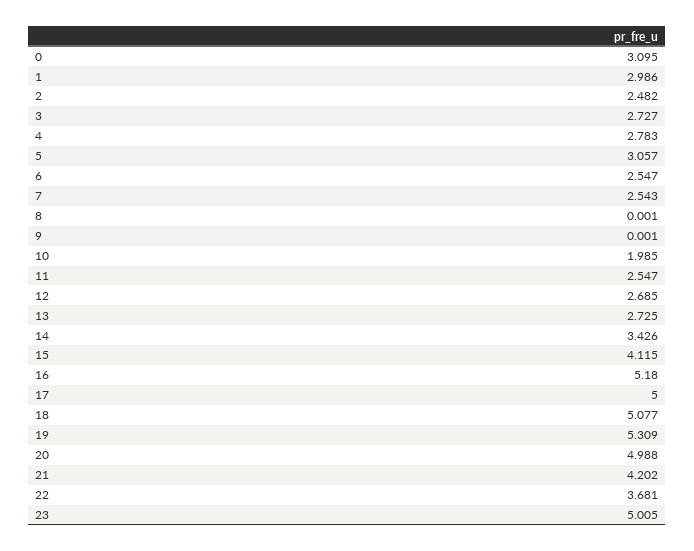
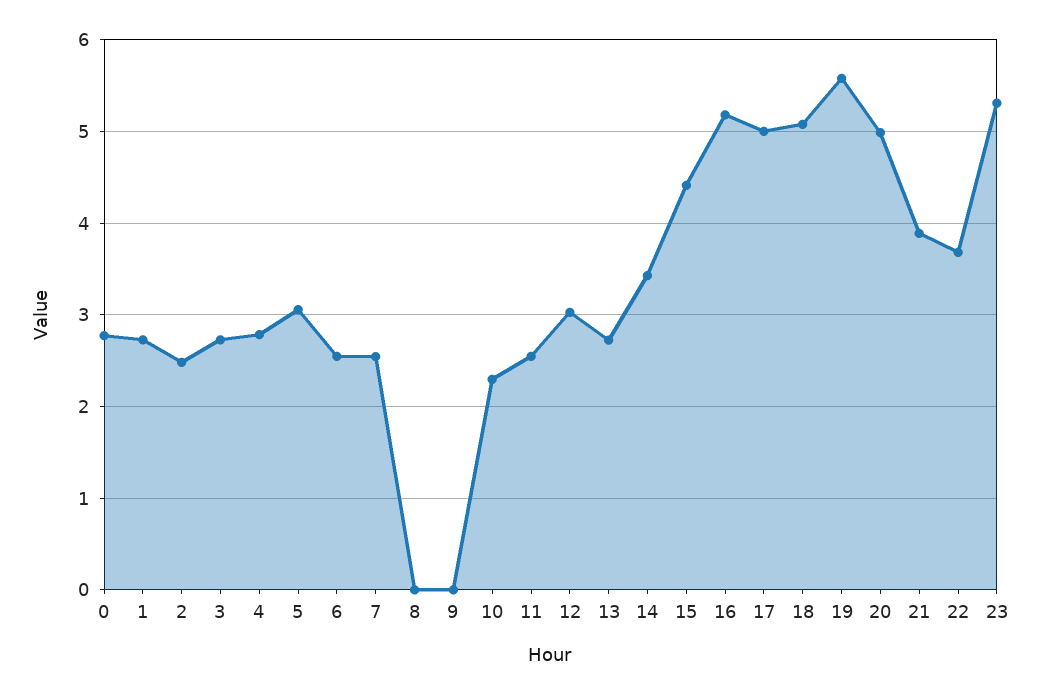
  {
-   "0": 3.095,
+   "0": 2.8,
-   "1": 2.986,
+   "1": 2.7,
    "2": 2.482,
    "3": 2.727,
    "4": 2.783,
    "5": 3.057,
    "6": 2.547,
    "7": 2.543,
    "8": 0.001,
    "9": 0.001,
-   "10": 1.985,
+   "10": 2.3,
    "11": 2.547,
-   "12": 2.685,
+   "12": 3,
    "13": 2.725,
    "14": 3.426,
-   "15": 4.115,
+   "15": 4.4,
    "16": 5.18,
    "17": 5,
    "18": 5.077,
-   "19": 5.309,
+   "19": 5.6,
    "20": 4.988,
-   "21": 4.202,
+   "21": 3.9,
    "22": 3.681,
-   "23": 5.005
+   "23": 5.3
  }

